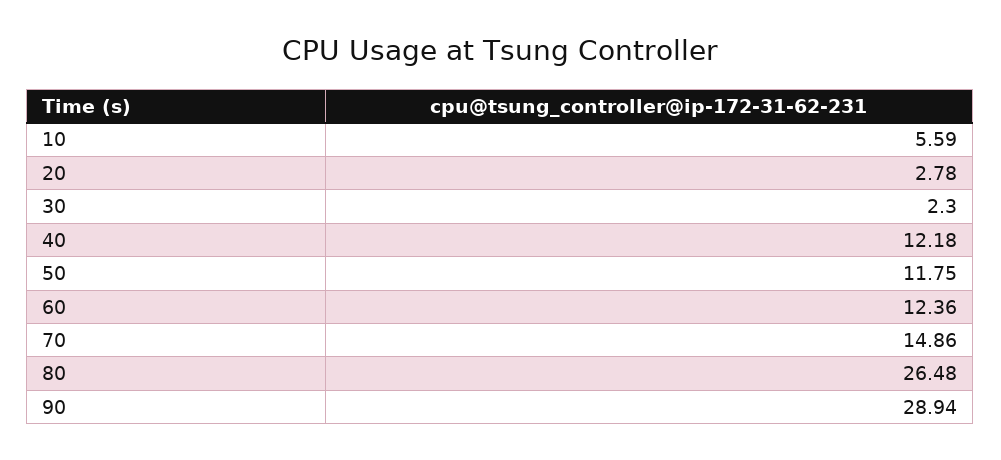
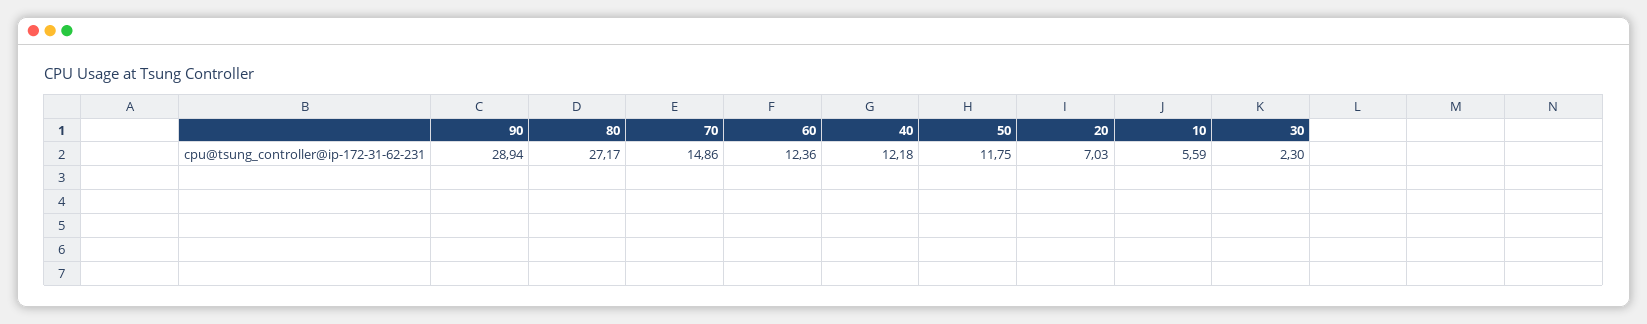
  {
    "10": 5.59,
-   "20": 2.78,
+   "20": 7.03,
    "30": 2.3,
    "40": 12.18,
    "50": 11.75,
    "60": 12.36,
    "70": 14.86,
-   "80": 26.48,
+   "80": 27.17,
    "90": 28.94
  }

